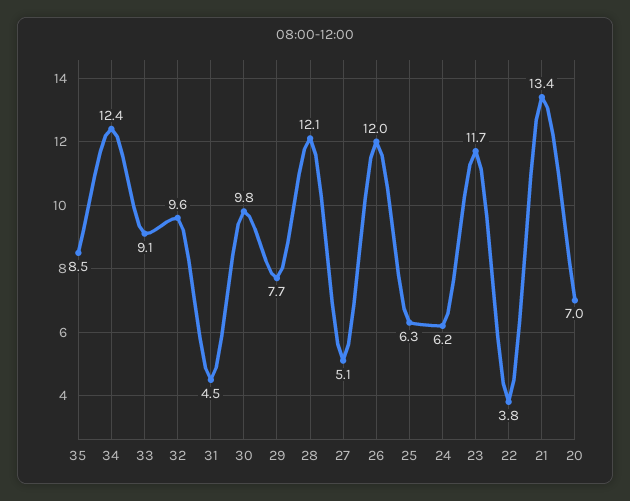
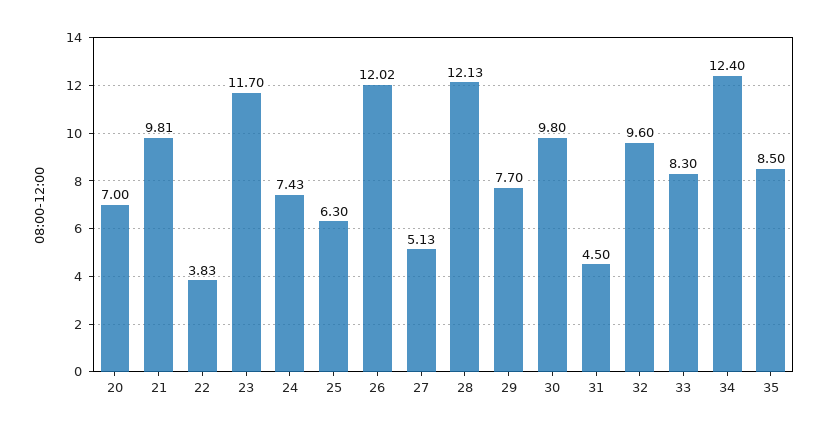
  {
    "35": 8.5,
    "34": 12.4,
-   "33": 9.1,
+   "33": 8.3,
    "32": 9.6,
    "31": 4.5,
    "30": 9.8,
    "29": 7.7,
    "28": 12.13,
    "27": 5.13,
    "26": 12.02,
    "25": 6.3,
-   "24": 6.2,
+   "24": 7.43,
    "23": 11.7,
    "22": 3.83,
-   "21": 13.4,
+   "21": 9.81,
    "20": 7
  }

